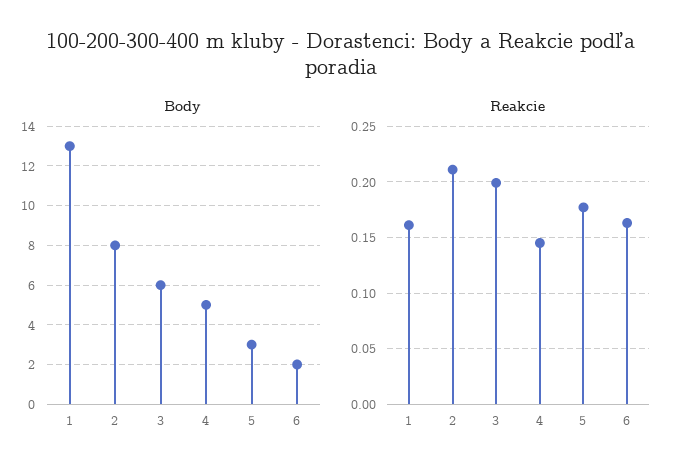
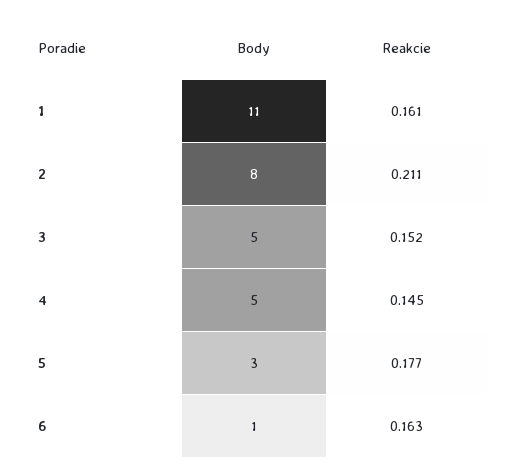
  {
    "Body": {
-     "1": 13,
+     "1": 11,
      "2": 8,
-     "3": 6,
+     "3": 5,
      "4": 5,
      "5": 3,
-     "6": 2
+     "6": 1
    },
    "Reakcie": {
      "1": 0.161,
      "2": 0.211,
-     "3": 0.2,
+     "3": 0.152,
      "4": 0.145,
      "5": 0.177,
      "6": 0.163
    }
  }

